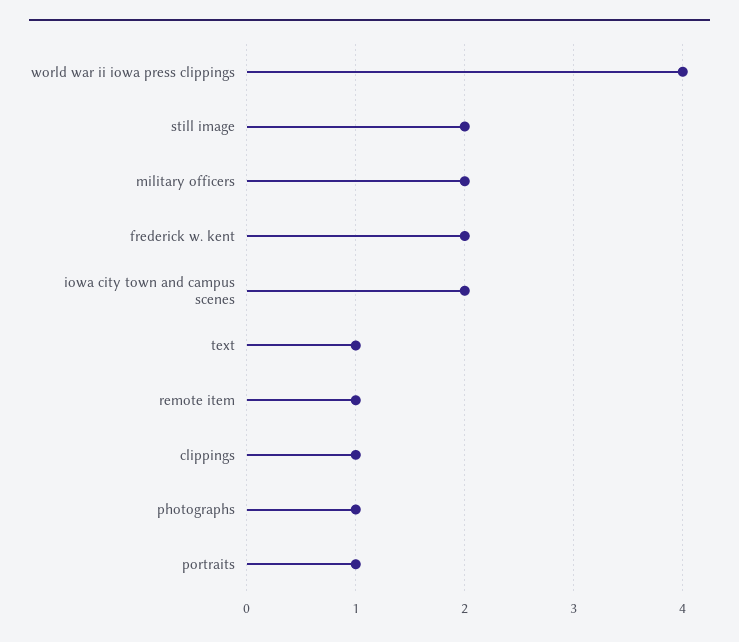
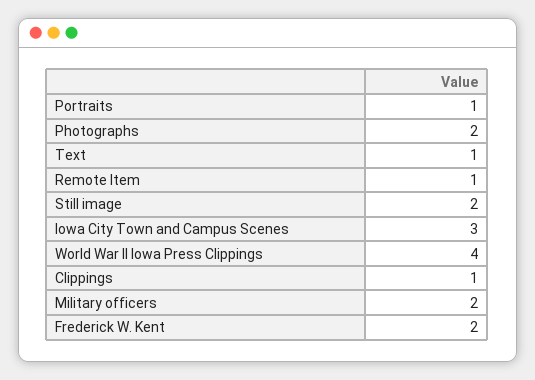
  {
    "world war ii iowa press clippings": 4,
    "still image": 2,
    "military officers": 2,
    "frederick w. kent": 2,
-   "iowa city town and campus scenes": 2,
+   "iowa city town and campus scenes": 3,
    "text": 1,
    "remote item": 1,
    "clippings": 1,
-   "photographs": 1,
+   "photographs": 2,
    "portraits": 1
  }

